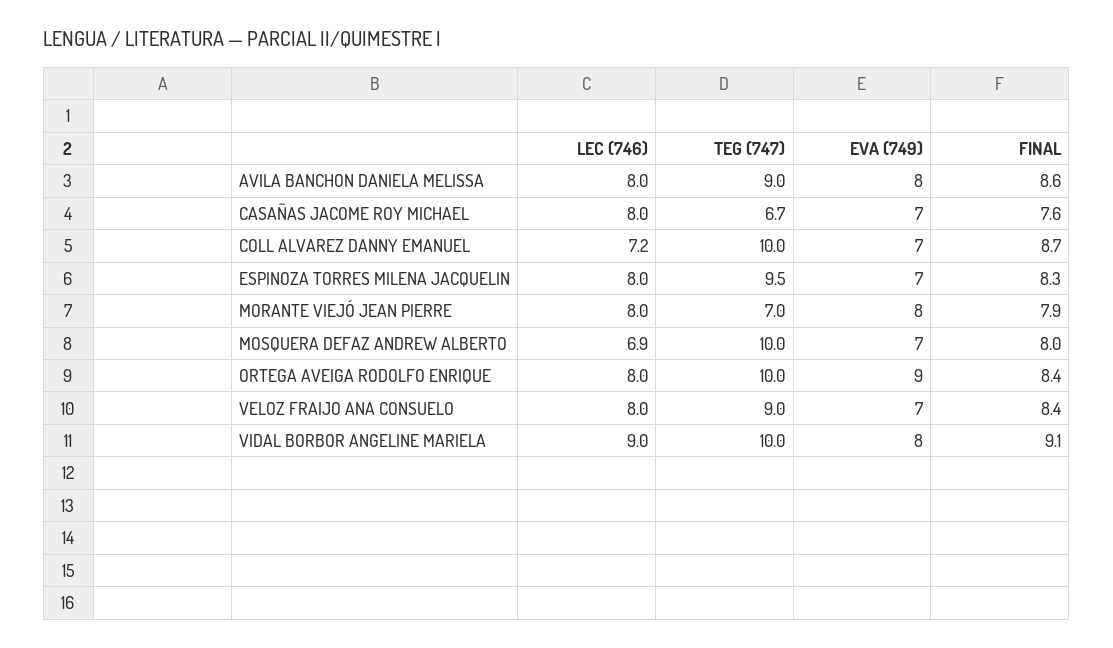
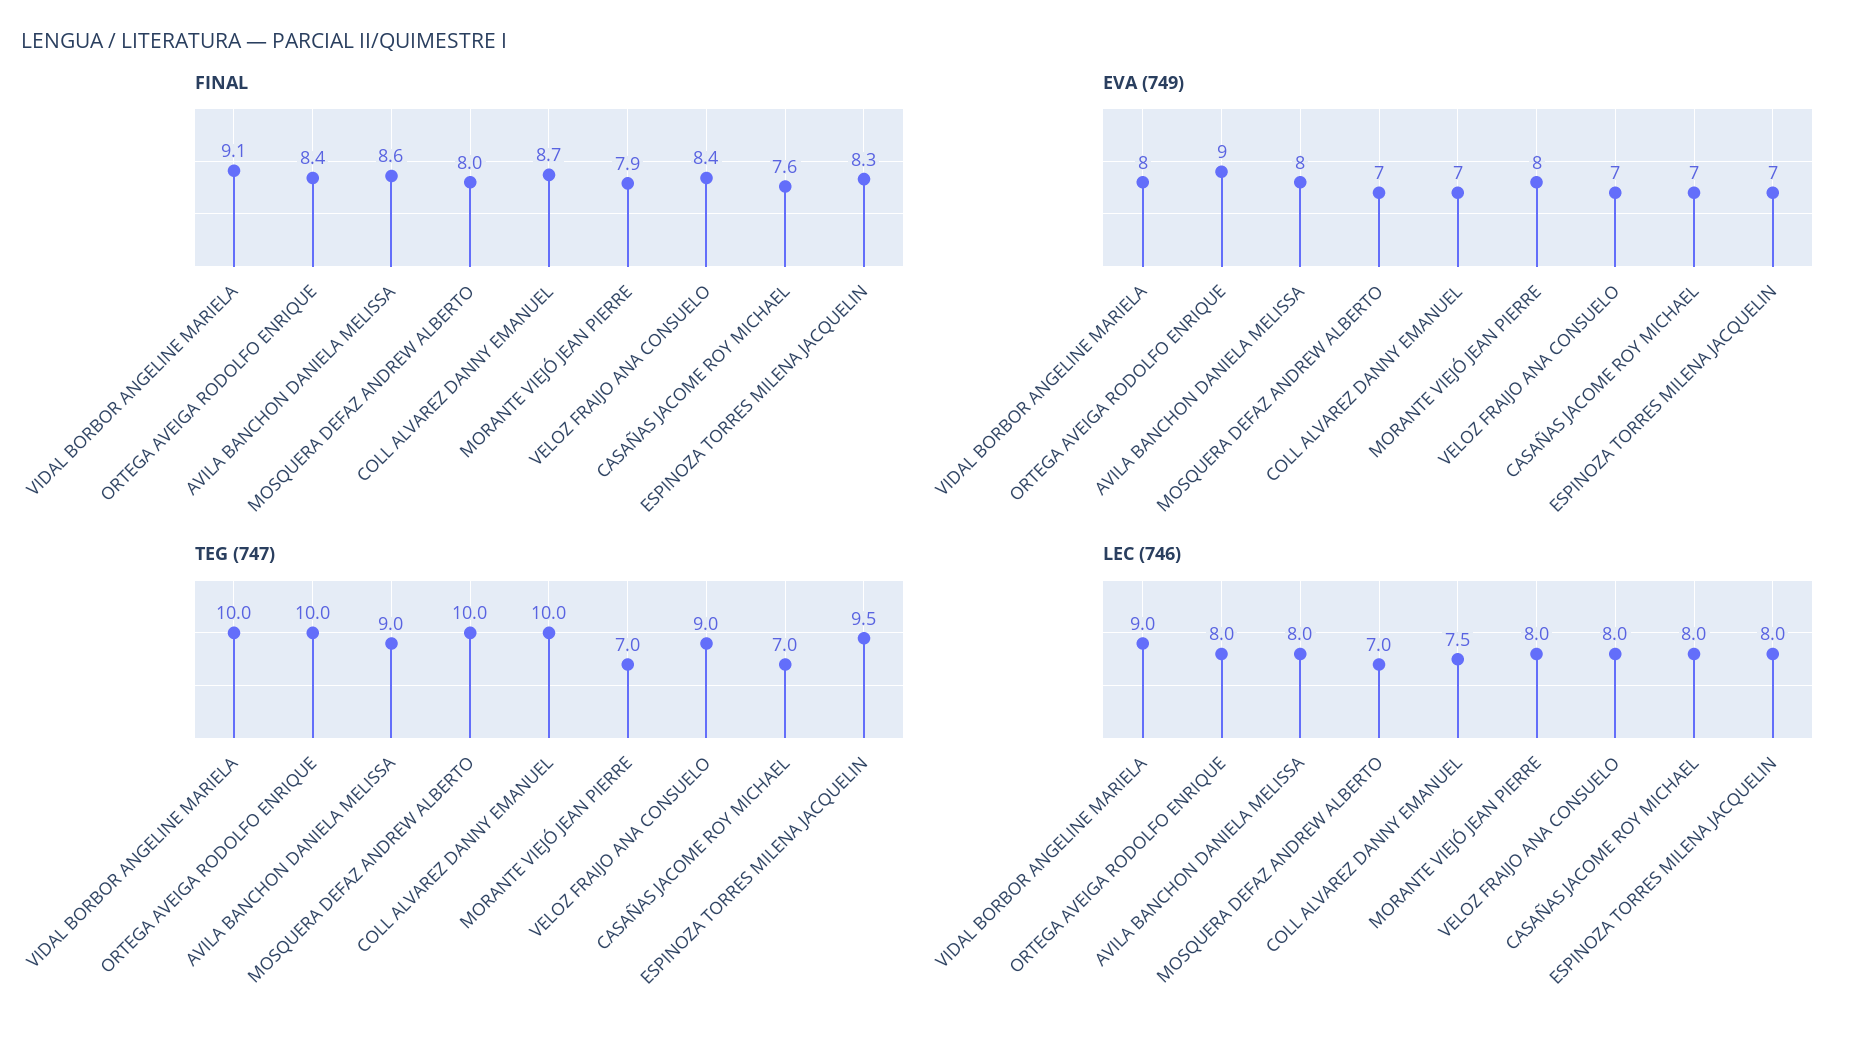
  {
    "LEC (746)": {
      "AVILA BANCHON DANIELA MELISSA": 8,
      "CASAÑAS JACOME ROY MICHAEL": 8,
-     "COLL ALVAREZ DANNY EMANUEL": 7.2,
+     "COLL ALVAREZ DANNY EMANUEL": 7.5,
      "ESPINOZA TORRES MILENA JACQUELIN": 8,
      "MORANTE VIEJÓ JEAN PIERRE": 8,
-     "MOSQUERA DEFAZ ANDREW ALBERTO": 6.9,
+     "MOSQUERA DEFAZ ANDREW ALBERTO": 7,
      "ORTEGA AVEIGA RODOLFO ENRIQUE": 8,
      "VELOZ FRAIJO ANA CONSUELO": 8,
      "VIDAL BORBOR ANGELINE MARIELA": 9
    },
    "TEG (747)": {
      "AVILA BANCHON DANIELA MELISSA": 9,
-     "CASAÑAS JACOME ROY MICHAEL": 6.7,
+     "CASAÑAS JACOME ROY MICHAEL": 7,
      "COLL ALVAREZ DANNY EMANUEL": 10,
      "ESPINOZA TORRES MILENA JACQUELIN": 9.5,
      "MORANTE VIEJÓ JEAN PIERRE": 7,
      "MOSQUERA DEFAZ ANDREW ALBERTO": 10,
      "ORTEGA AVEIGA RODOLFO ENRIQUE": 10,
      "VELOZ FRAIJO ANA CONSUELO": 9,
      "VIDAL BORBOR ANGELINE MARIELA": 10
    },
    "EVA (749)": {
      "AVILA BANCHON DANIELA MELISSA": 8,
      "CASAÑAS JACOME ROY MICHAEL": 7,
      "COLL ALVAREZ DANNY EMANUEL": 7,
      "ESPINOZA TORRES MILENA JACQUELIN": 7,
      "MORANTE VIEJÓ JEAN PIERRE": 8,
      "MOSQUERA DEFAZ ANDREW ALBERTO": 7,
      "ORTEGA AVEIGA RODOLFO ENRIQUE": 9,
      "VELOZ FRAIJO ANA CONSUELO": 7,
      "VIDAL BORBOR ANGELINE MARIELA": 8
    },
    "FINAL": {
      "AVILA BANCHON DANIELA MELISSA": 8.6,
      "CASAÑAS JACOME ROY MICHAEL": 7.6,
      "COLL ALVAREZ DANNY EMANUEL": 8.7,
      "ESPINOZA TORRES MILENA JACQUELIN": 8.3,
      "MORANTE VIEJÓ JEAN PIERRE": 7.9,
      "MOSQUERA DEFAZ ANDREW ALBERTO": 8,
      "ORTEGA AVEIGA RODOLFO ENRIQUE": 8.4,
      "VELOZ FRAIJO ANA CONSUELO": 8.4,
      "VIDAL BORBOR ANGELINE MARIELA": 9.1
    }
  }

